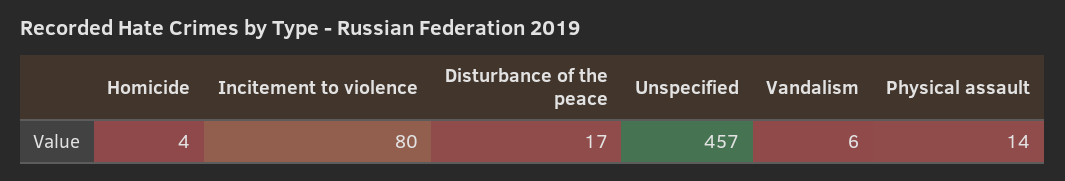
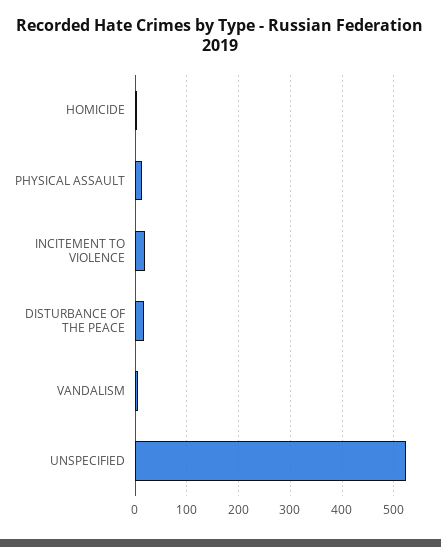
  {
    "Homicide": 4,
-   "Incitement to violence": 80,
+   "Incitement to violence": 20,
    "Disturbance of the peace": 17,
-   "Unspecified": 457,
+   "Unspecified": 520,
    "Vandalism": 6,
    "Physical assault": 14
  }

